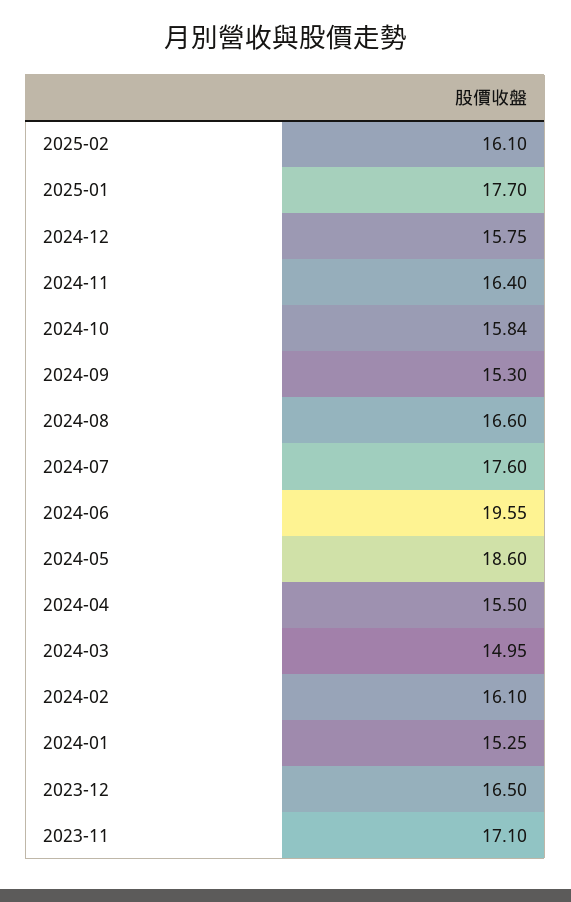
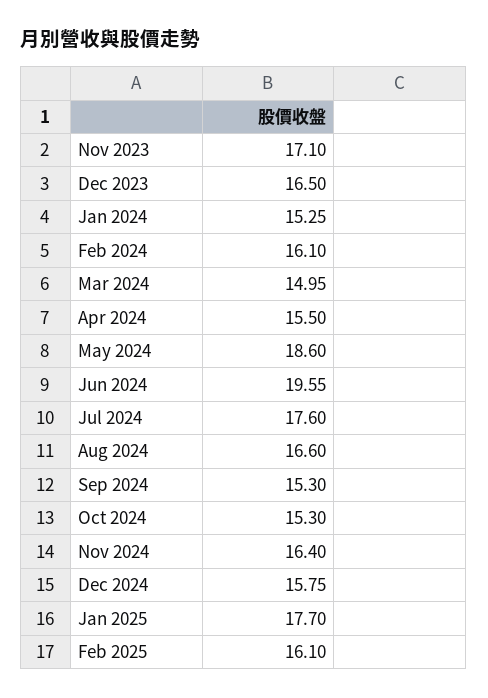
  {
    "2025-02": 16.1,
    "2025-01": 17.7,
    "2024-12": 15.75,
    "2024-11": 16.4,
-   "2024-10": 15.84,
+   "2024-10": 15.3,
    "2024-09": 15.3,
    "2024-08": 16.6,
    "2024-07": 17.6,
    "2024-06": 19.55,
    "2024-05": 18.6,
    "2024-04": 15.5,
    "2024-03": 14.95,
    "2024-02": 16.1,
    "2024-01": 15.25,
    "2023-12": 16.5,
    "2023-11": 17.1
  }

